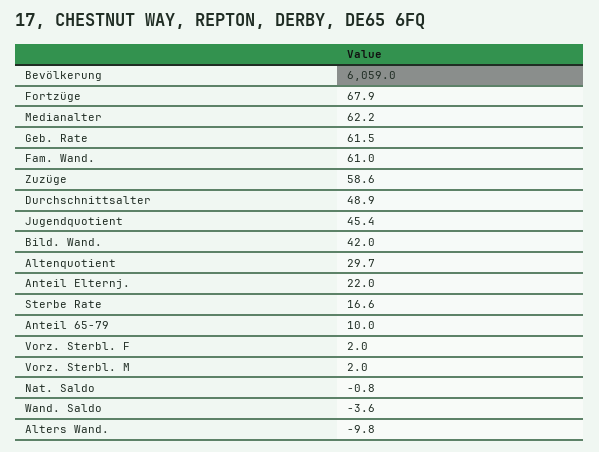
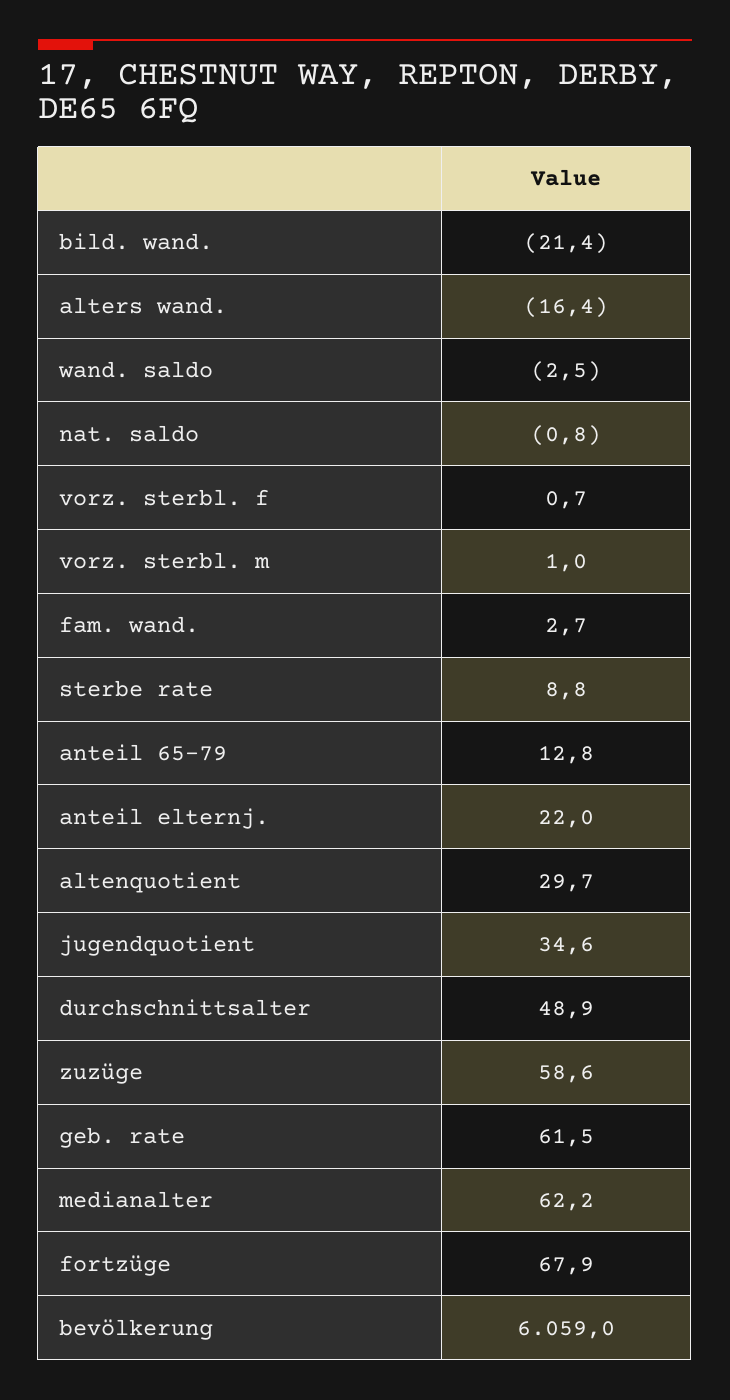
  {
    "Bevölkerung": 6059,
    "Fortzüge": 67.9,
    "Medianalter": 62.2,
    "Geb. Rate": 61.5,
-   "Fam. Wand.": 61,
+   "Fam. Wand.": 2.7,
    "Zuzüge": 58.6,
    "Durchschnittsalter": 48.9,
-   "Jugendquotient": 45.4,
+   "Jugendquotient": 34.6,
-   "Bild. Wand.": 42,
+   "Bild. Wand.": -21.4,
    "Altenquotient": 29.7,
    "Anteil Elternj.": 22,
-   "Sterbe Rate": 16.6,
+   "Sterbe Rate": 8.8,
-   "Anteil 65-79": 10,
+   "Anteil 65-79": 12.8,
-   "Vorz. Sterbl. F": 2,
+   "Vorz. Sterbl. F": 0.7,
-   "Vorz. Sterbl. M": 2,
+   "Vorz. Sterbl. M": 1,
    "Nat. Saldo": -0.8,
-   "Wand. Saldo": -3.6,
+   "Wand. Saldo": -2.5,
-   "Alters Wand.": -9.8
+   "Alters Wand.": -16.4
  }

